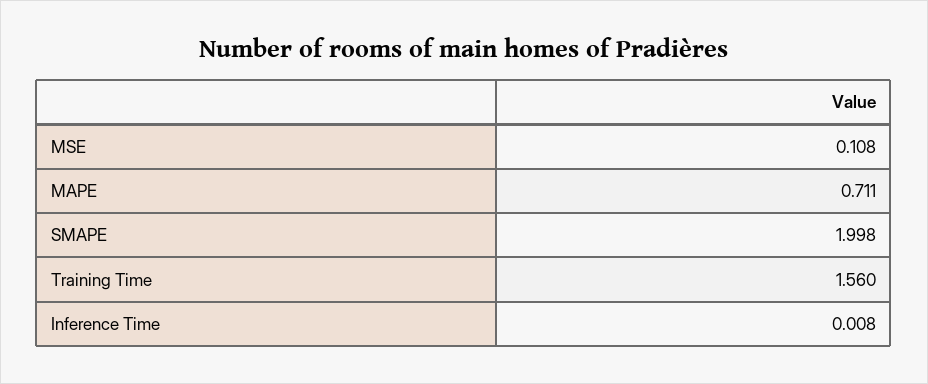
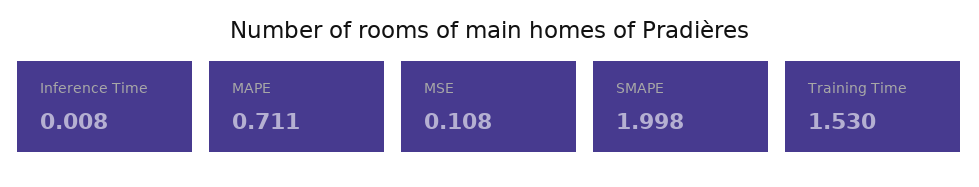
  {
    "MSE": 0.108,
    "MAPE": 0.711,
    "SMAPE": 1.998,
-   "Training Time": 1.56,
+   "Training Time": 1.53,
    "Inference Time": 0.008
  }

